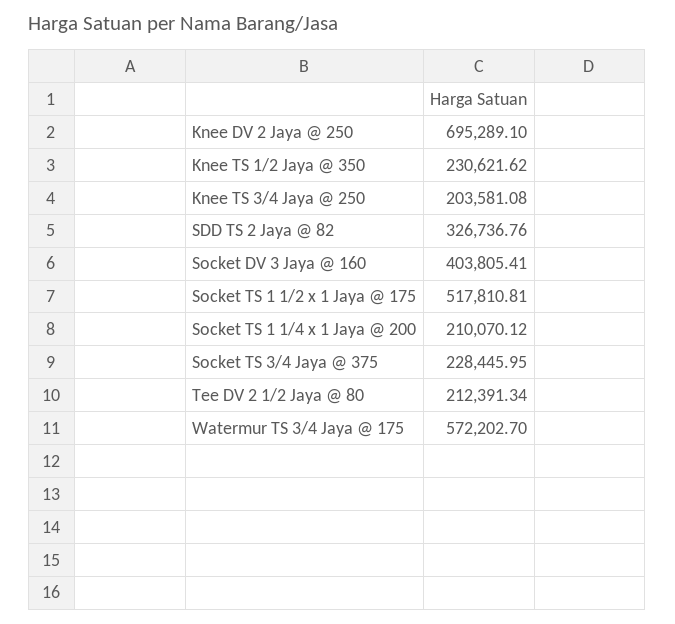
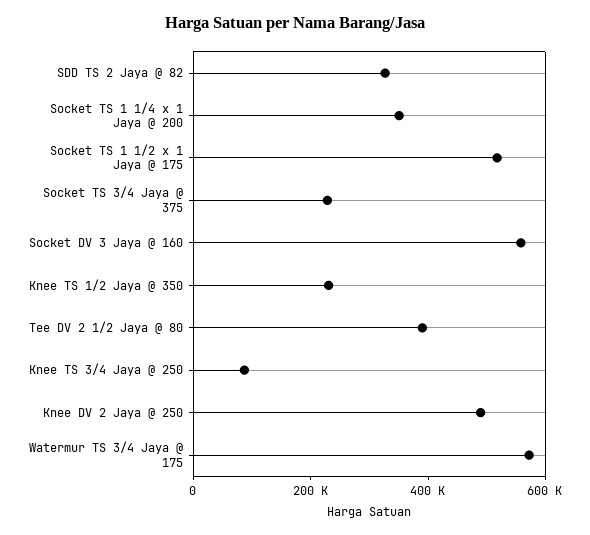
  {
-   "Knee DV 2 Jaya @ 250": 695289.1,
+   "Knee DV 2 Jaya @ 250": 500000,
    "Knee TS 1/2 Jaya @ 350": 230621.62,
-   "Knee TS 3/4 Jaya @ 250": 203581.08,
+   "Knee TS 3/4 Jaya @ 250": 100000,
    "SDD TS 2 Jaya @ 82": 326736.76,
-   "Socket DV 3 Jaya @ 160": 403805.41,
+   "Socket DV 3 Jaya @ 160": 550000,
    "Socket TS 1 1/2 x 1 Jaya @ 175": 517810.81,
-   "Socket TS 1 1/4 x 1 Jaya @ 200": 210070.12,
+   "Socket TS 1 1/4 x 1 Jaya @ 200": 350000,
    "Socket TS 3/4 Jaya @ 375": 228445.95,
-   "Tee DV 2 1/2 Jaya @ 80": 212391.34,
+   "Tee DV 2 1/2 Jaya @ 80": 400000,
    "Watermur TS 3/4 Jaya @ 175": 572202.7
  }

